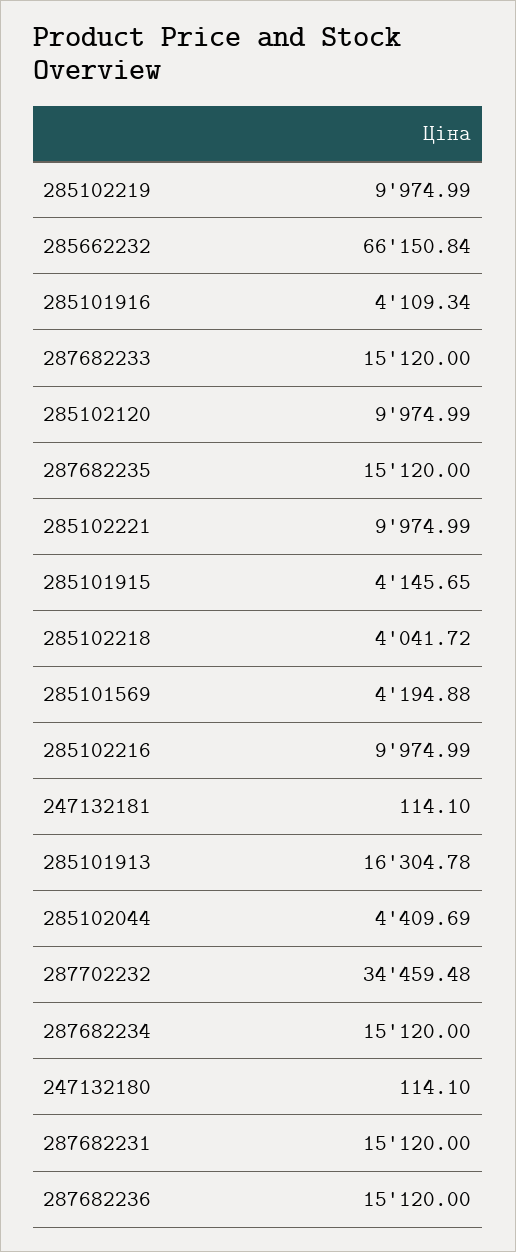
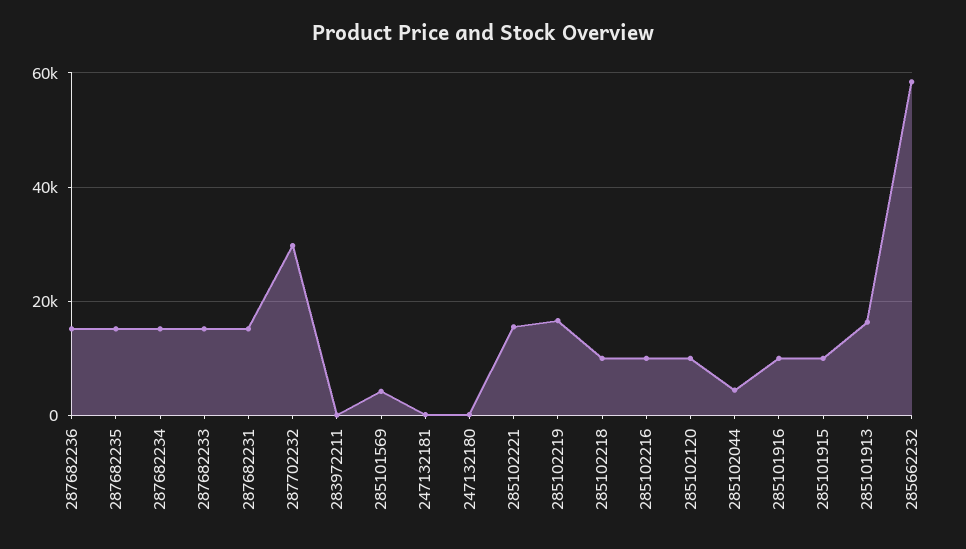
  {
-   "285102219": 9974.99,
+   "285102219": 16000,
-   "285662232": 66150.84,
+   "285662232": 58000,
-   "285101916": 4109.34,
+   "285101916": 10000,
    "287682233": 15120,
    "285102120": 9974.99,
    "287682235": 15120,
-   "285102221": 9974.99,
+   "285102221": 16000,
-   "285101915": 4145.65,
+   "285101915": 10000,
-   "285102218": 4041.72,
+   "285102218": 10000,
    "285101569": 4194.88,
    "285102216": 9974.99,
    "247132181": 114.1,
    "285101913": 16304.78,
    "285102044": 4409.69,
-   "287702232": 34459.48,
+   "287702232": 30000,
    "287682234": 15120,
    "247132180": 114.1,
    "287682231": 15120,
-   "287682236": 15120
+   "287682236": 15120,
+   "283972211": 0
  }

